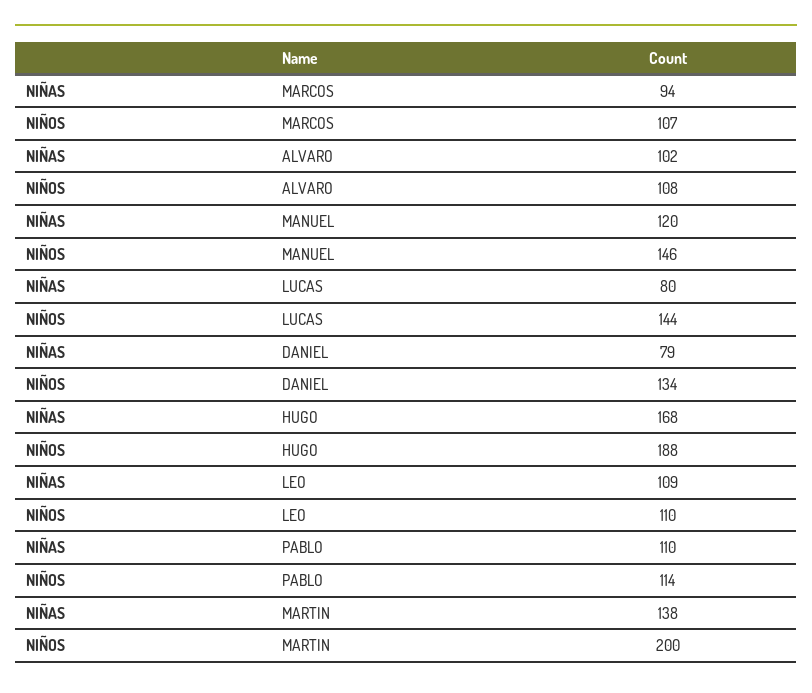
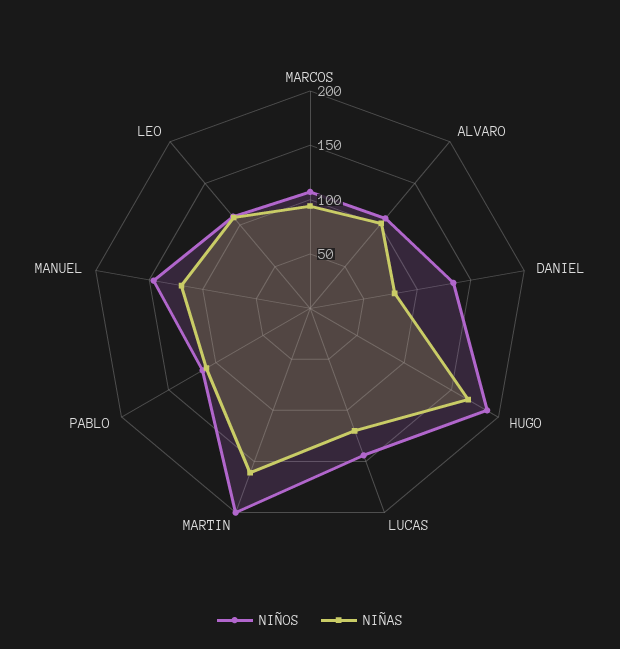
  {
    "NIÑAS": {
      "MARCOS": 94,
      "ALVARO": 102,
      "MANUEL": 120,
-     "LUCAS": 80,
+     "LUCAS": 120,
      "DANIEL": 79,
      "HUGO": 168,
      "LEO": 109,
      "PABLO": 110,
-     "MARTIN": 138
+     "MARTIN": 160
    },
    "NIÑOS": {
      "MARCOS": 107,
      "ALVARO": 108,
      "MANUEL": 146,
      "LUCAS": 144,
      "DANIEL": 134,
      "HUGO": 188,
      "LEO": 110,
      "PABLO": 114,
      "MARTIN": 200
    }
  }

